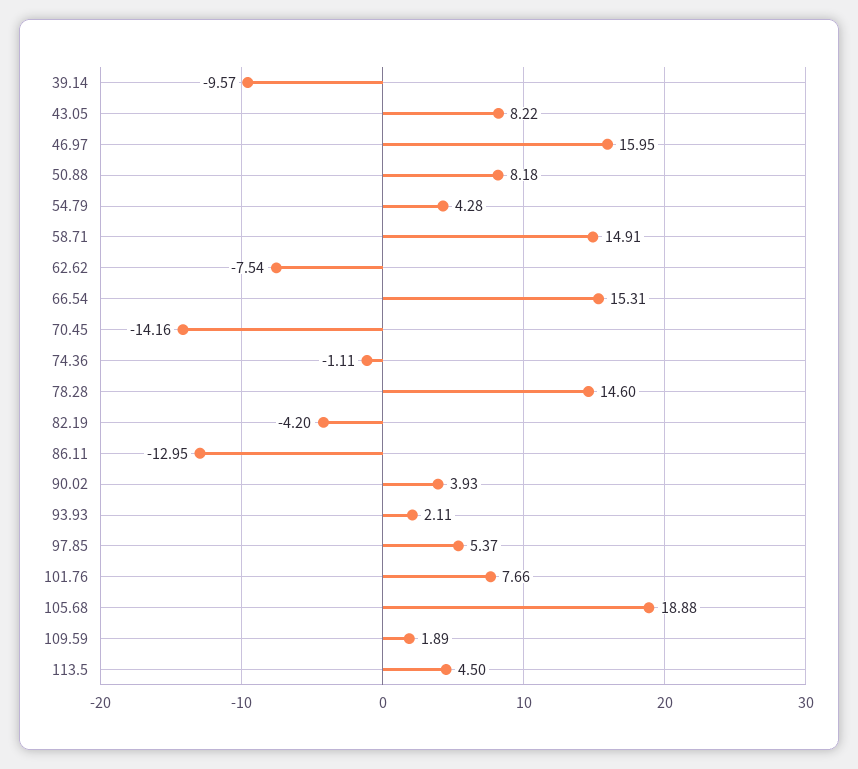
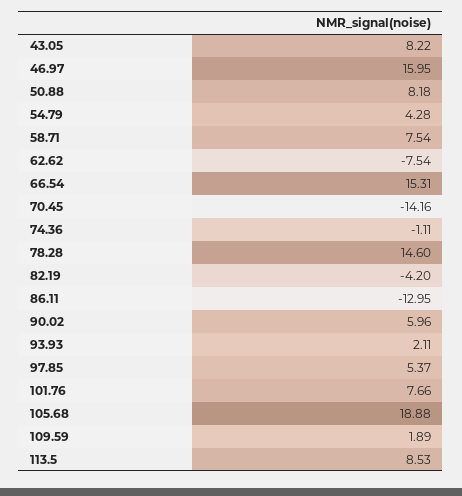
  {
-   "39.14": -9.57,
    "43.05": 8.22,
    "46.97": 15.95,
    "50.88": 8.18,
    "54.79": 4.28,
-   "58.71": 14.91,
+   "58.71": 7.54,
    "62.62": -7.54,
    "66.54": 15.31,
    "70.45": -14.16,
    "74.36": -1.11,
    "78.28": 14.6,
    "82.19": -4.2,
    "86.11": -12.95,
-   "90.02": 3.93,
+   "90.02": 5.96,
    "93.93": 2.11,
    "97.85": 5.37,
    "101.76": 7.66,
    "105.68": 18.88,
    "109.59": 1.89,
-   "113.5": 4.5
+   "113.5": 8.53
  }

